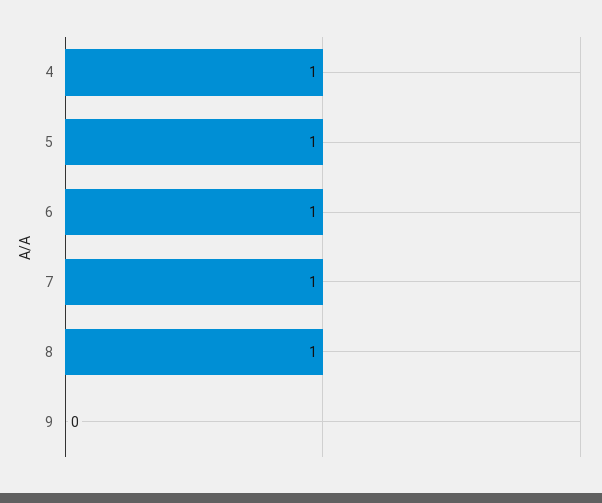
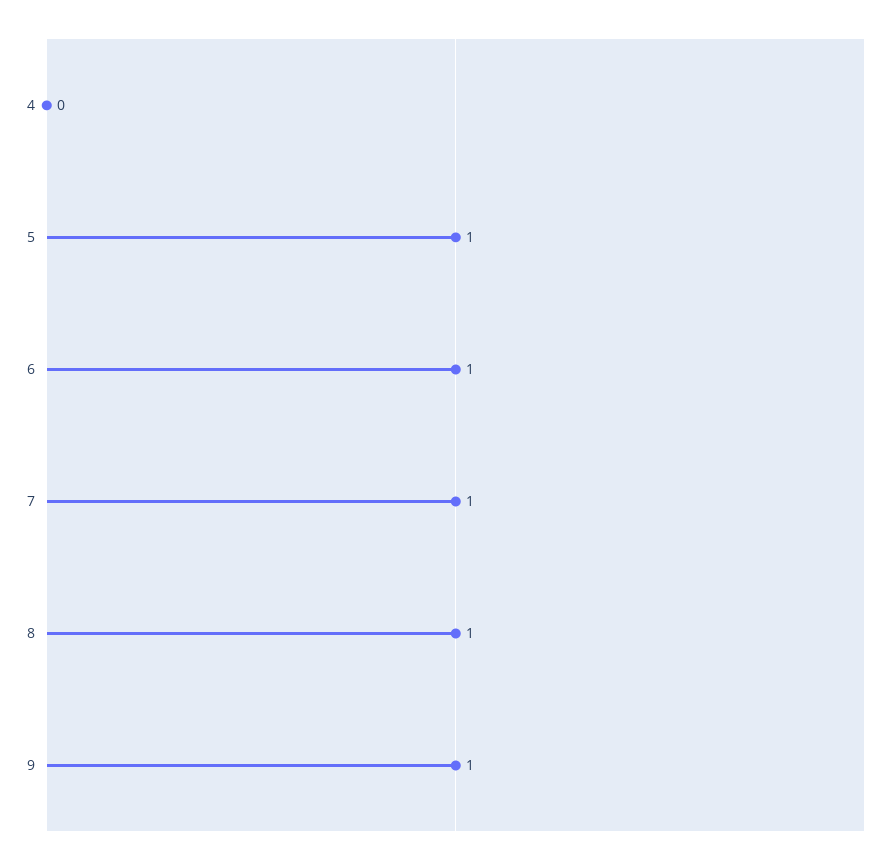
  {
-   "4": 1,
+   "4": 0,
    "5": 1,
    "6": 1,
    "7": 1,
    "8": 1,
-   "9": 0
+   "9": 1
  }

